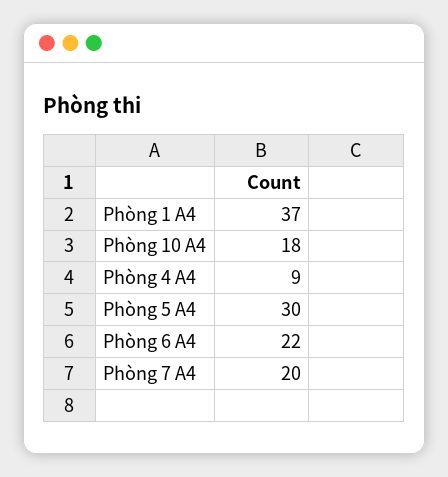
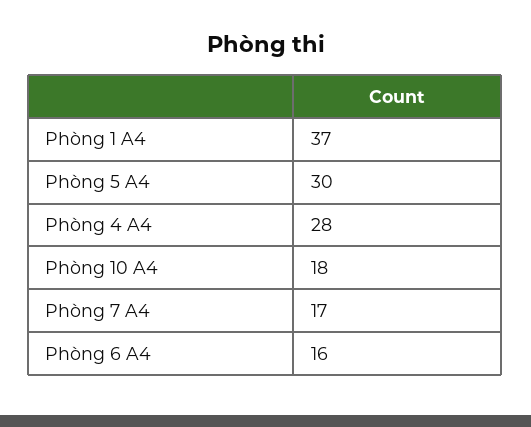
  {
    "Phòng 1 A4": 37,
    "Phòng 10 A4": 18,
-   "Phòng 4 A4": 9,
+   "Phòng 4 A4": 28,
    "Phòng 5 A4": 30,
-   "Phòng 6 A4": 22,
+   "Phòng 6 A4": 16,
-   "Phòng 7 A4": 20
+   "Phòng 7 A4": 17
  }

